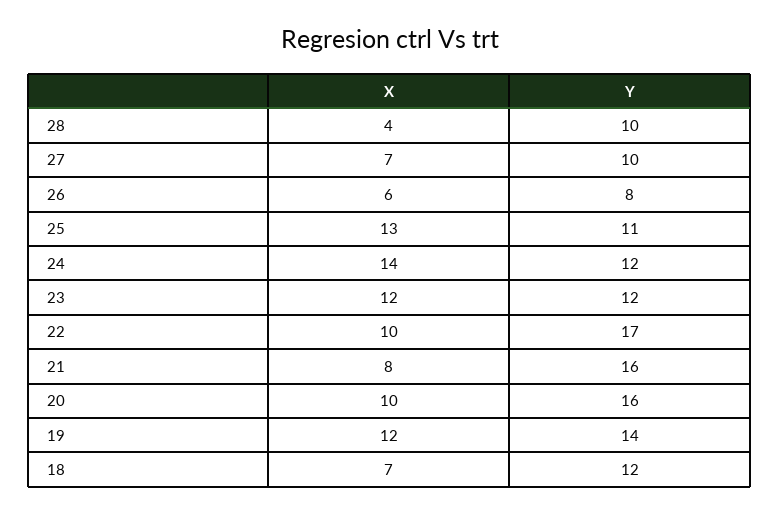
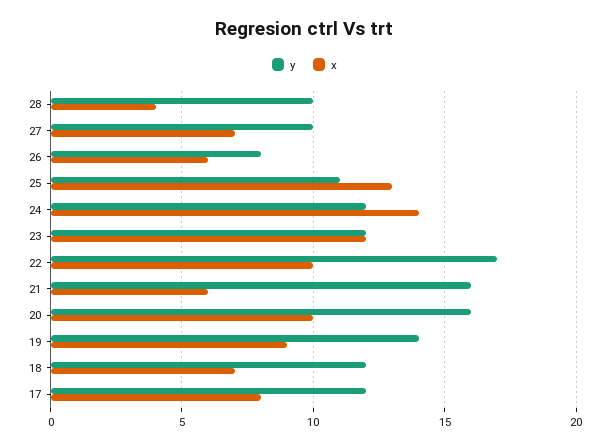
  {
    "X": {
      "28": 4,
      "27": 7,
      "26": 6,
      "25": 13,
      "24": 14,
      "23": 12,
      "22": 10,
-     "21": 8,
+     "21": 6,
      "20": 10,
-     "19": 12,
+     "19": 9,
-     "18": 7
+     "18": 7,
+     "17": 8
    },
    "Y": {
      "28": 10,
      "27": 10,
      "26": 8,
      "25": 11,
      "24": 12,
      "23": 12,
      "22": 17,
      "21": 16,
      "20": 16,
      "19": 14,
-     "18": 12
+     "18": 12,
+     "17": 12
    }
  }

